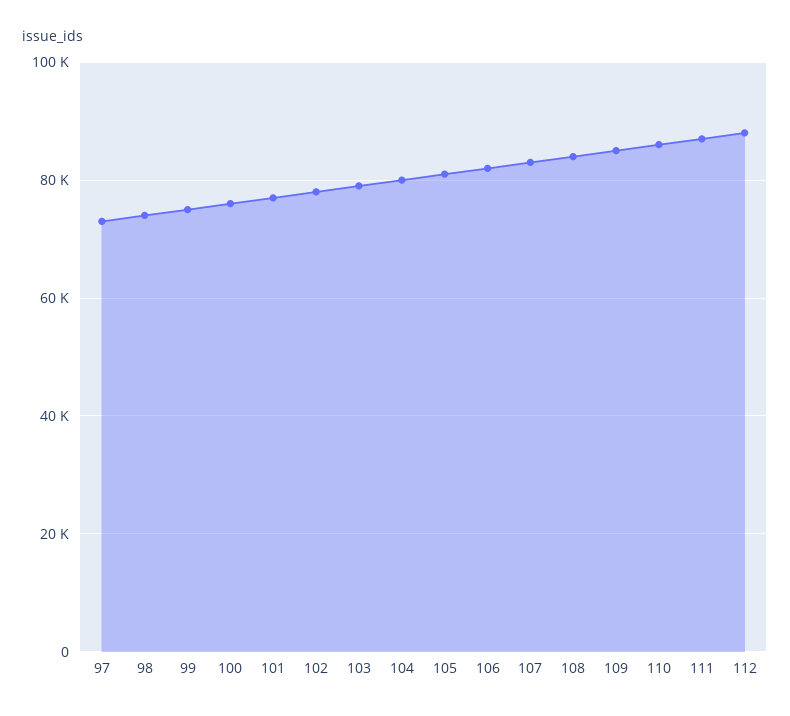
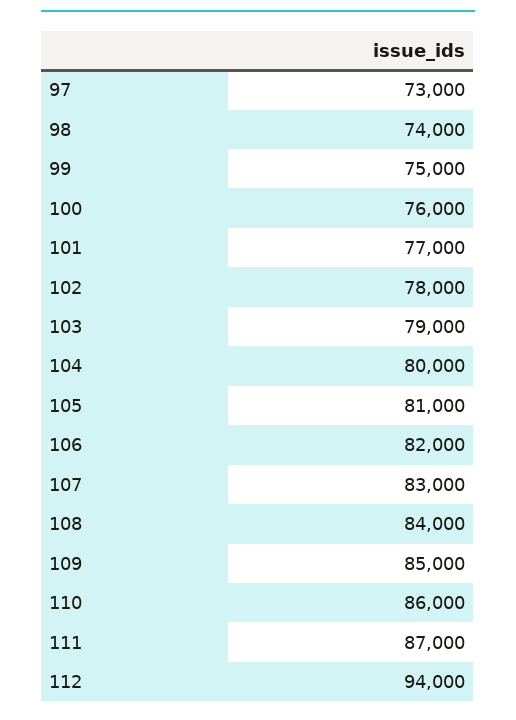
  {
    "97": 73000,
    "98": 74000,
    "99": 75000,
    "100": 76000,
    "101": 77000,
    "102": 78000,
    "103": 79000,
    "104": 80000,
    "105": 81000,
    "106": 82000,
    "107": 83000,
    "108": 84000,
    "109": 85000,
    "110": 86000,
    "111": 87000,
-   "112": 88000
+   "112": 94000
  }

